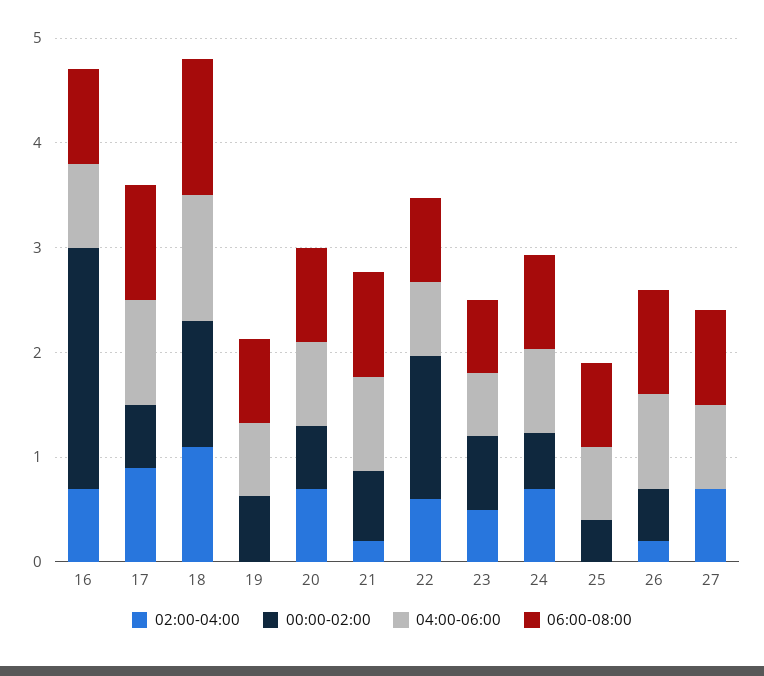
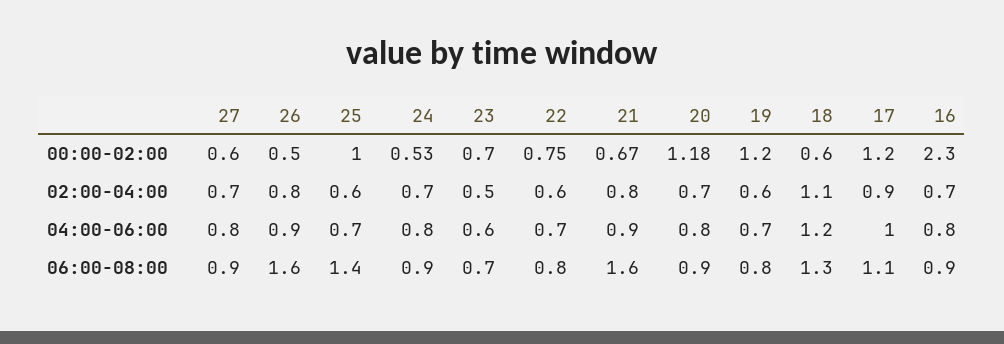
  {
    "02:00-04:00": {
      "16": 0.7,
      "17": 0.9,
      "18": 1.1,
-     "19": 0,
+     "19": 0.6,
      "20": 0.7,
-     "21": 0.2,
+     "21": 0.8,
      "22": 0.6,
      "23": 0.5,
      "24": 0.7,
-     "25": 0,
+     "25": 0.6,
-     "26": 0.2,
+     "26": 0.8,
      "27": 0.7
    },
    "00:00-02:00": {
      "16": 2.3,
-     "17": 0.6,
+     "17": 1.2,
-     "18": 1.2,
+     "18": 0.6,
-     "19": 0.6,
+     "19": 1.2,
-     "20": 0.6,
+     "20": 1.18,
      "21": 0.67,
-     "22": 1.4,
+     "22": 0.75,
      "23": 0.7,
      "24": 0.53,
-     "25": 0.4,
+     "25": 1,
      "26": 0.5,
-     "27": 0
+     "27": 0.6
    },
    "04:00-06:00": {
      "16": 0.8,
      "17": 1,
      "18": 1.2,
      "19": 0.7,
      "20": 0.8,
      "21": 0.9,
      "22": 0.7,
      "23": 0.6,
      "24": 0.8,
      "25": 0.7,
      "26": 0.9,
      "27": 0.8
    },
    "06:00-08:00": {
      "16": 0.9,
      "17": 1.1,
      "18": 1.3,
      "19": 0.8,
      "20": 0.9,
-     "21": 1,
+     "21": 1.6,
      "22": 0.8,
      "23": 0.7,
      "24": 0.9,
-     "25": 0.8,
+     "25": 1.4,
-     "26": 1,
+     "26": 1.6,
      "27": 0.9
    }
  }

